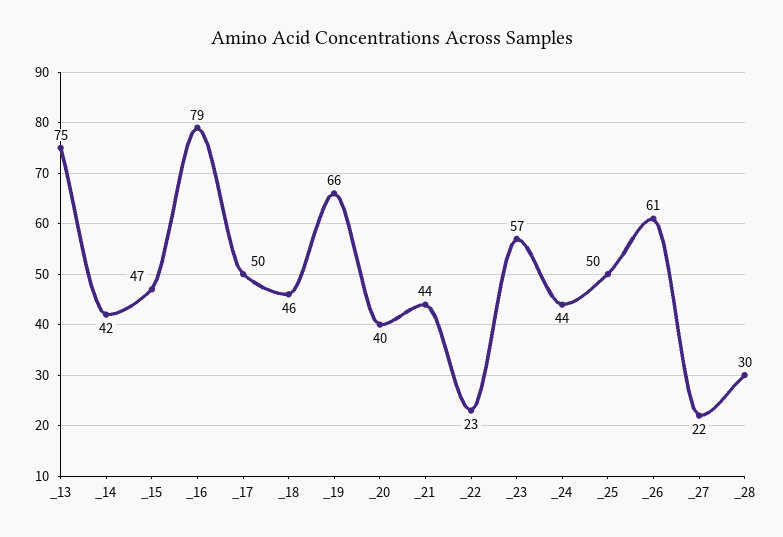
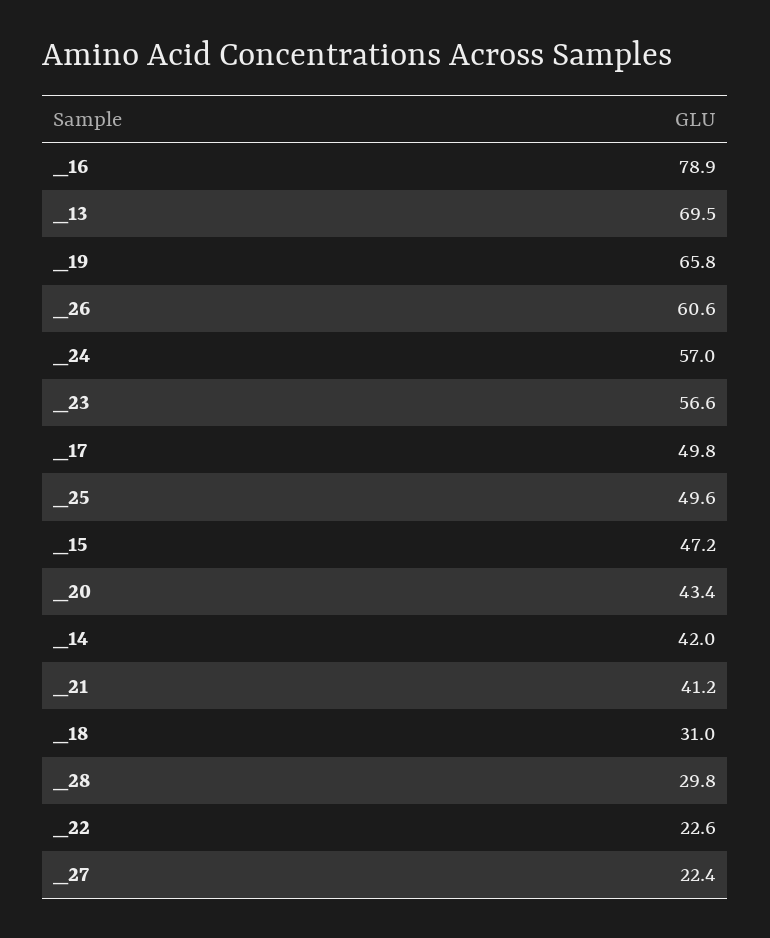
  {
-   "_13": 75,
+   "_13": 69.5,
    "_14": 42,
    "_15": 47.2,
    "_16": 78.9,
    "_17": 49.8,
-   "_18": 46,
+   "_18": 31,
    "_19": 65.8,
-   "_20": 40,
+   "_20": 43.4,
-   "_21": 44,
+   "_21": 41.2,
    "_22": 22.6,
    "_23": 56.6,
-   "_24": 44,
+   "_24": 57,
    "_25": 49.6,
    "_26": 60.6,
    "_27": 22.4,
    "_28": 29.8
  }

